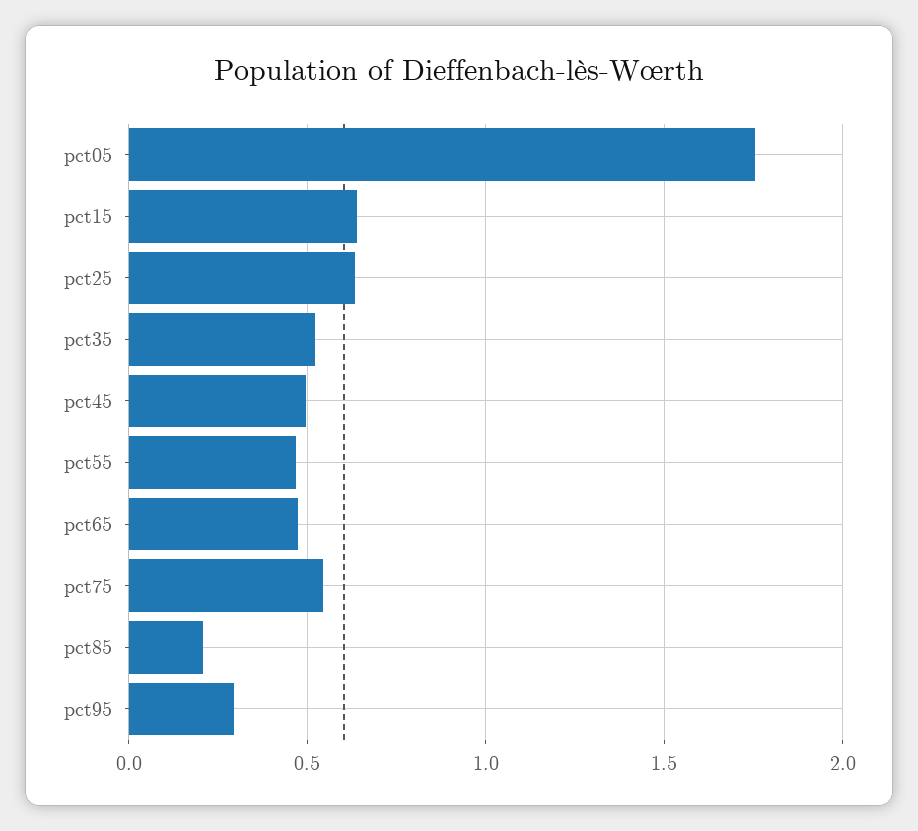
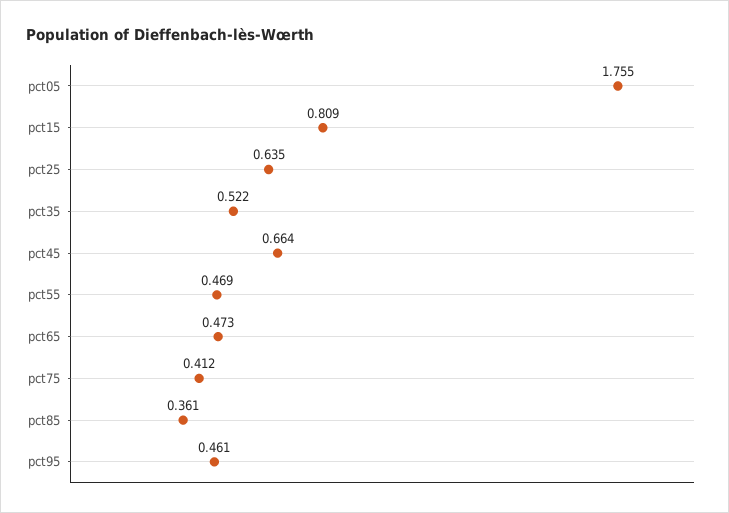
  {
    "pct05": 1.755,
-   "pct15": 0.65,
+   "pct15": 0.809,
    "pct25": 0.635,
    "pct35": 0.522,
-   "pct45": 0.5,
+   "pct45": 0.664,
    "pct55": 0.469,
    "pct65": 0.473,
-   "pct75": 0.55,
+   "pct75": 0.412,
-   "pct85": 0.2,
+   "pct85": 0.361,
-   "pct95": 0.3
+   "pct95": 0.461
  }

